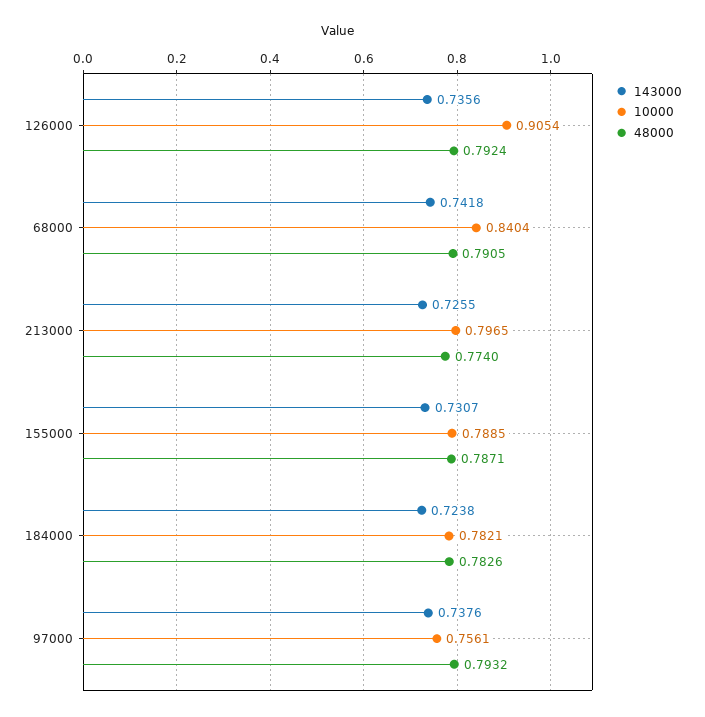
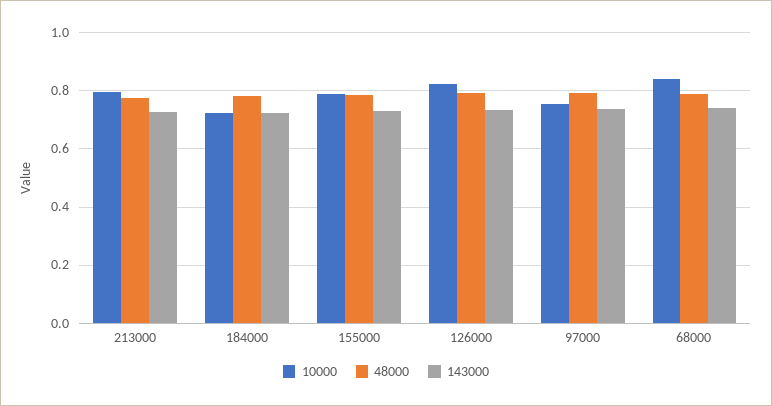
  {
    "143000": {
      "126000": 0.7356,
      "68000": 0.7418,
      "213000": 0.7255,
      "155000": 0.7307,
      "184000": 0.7238,
      "97000": 0.7376
    },
    "10000": {
-     "126000": 0.9054,
+     "126000": 0.825,
      "68000": 0.8404,
      "213000": 0.7965,
      "155000": 0.7885,
-     "184000": 0.7821,
+     "184000": 0.725,
      "97000": 0.7561
    },
    "48000": {
      "126000": 0.7924,
      "68000": 0.7905,
      "213000": 0.774,
      "155000": 0.7871,
      "184000": 0.7826,
      "97000": 0.7932
    }
  }

